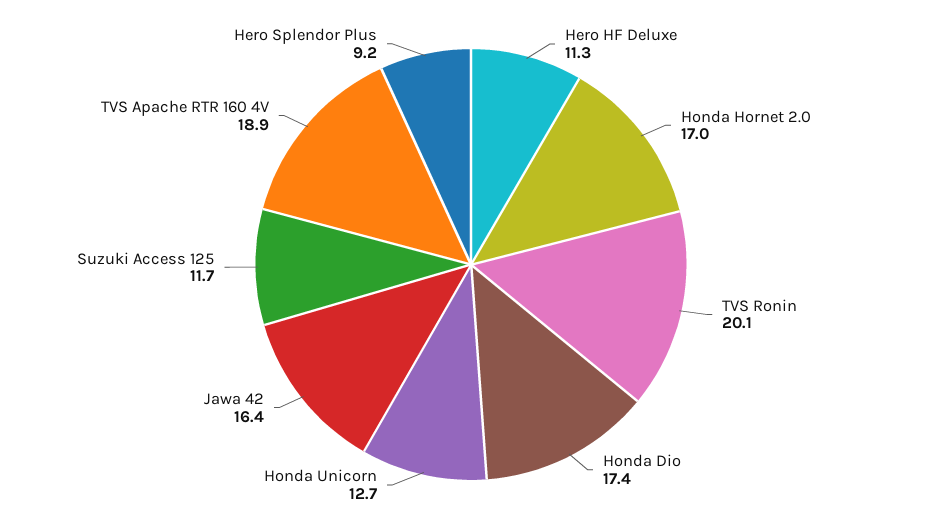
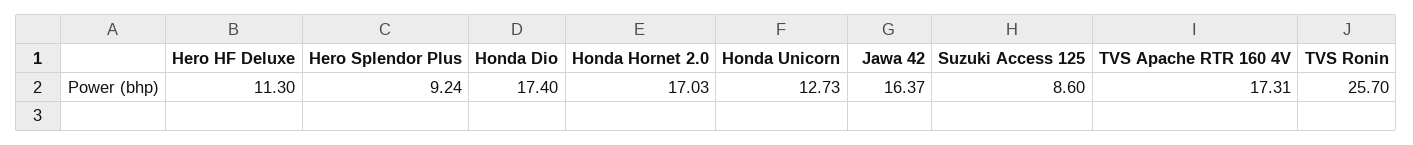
  {
    "Hero HF Deluxe": 11.3,
    "Honda Hornet 2.0": 17.03,
-   "TVS Ronin": 20.1,
+   "TVS Ronin": 25.7,
    "Honda Dio": 17.4,
    "Honda Unicorn": 12.73,
    "Jawa 42": 16.37,
-   "Suzuki Access 125": 11.7,
+   "Suzuki Access 125": 8.6,
-   "TVS Apache RTR 160 4V": 18.9,
+   "TVS Apache RTR 160 4V": 17.31,
    "Hero Splendor Plus": 9.24
  }

